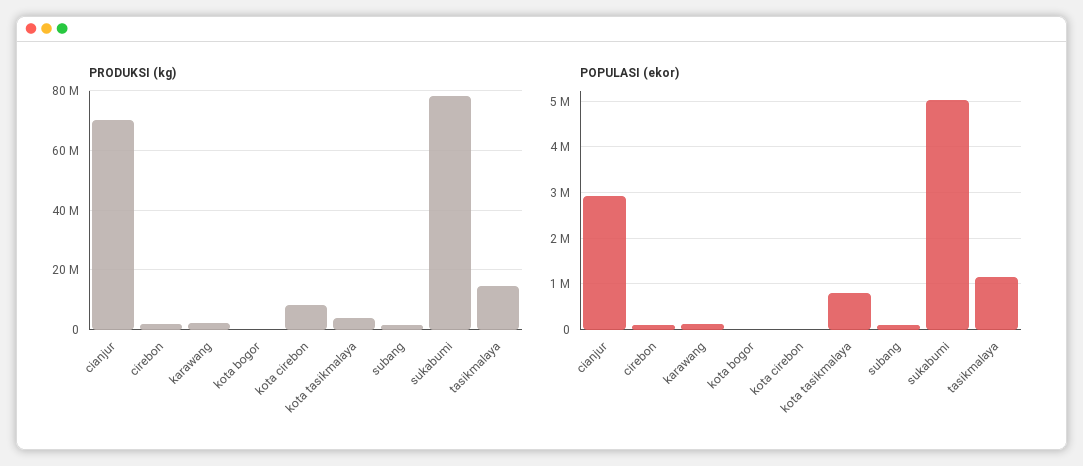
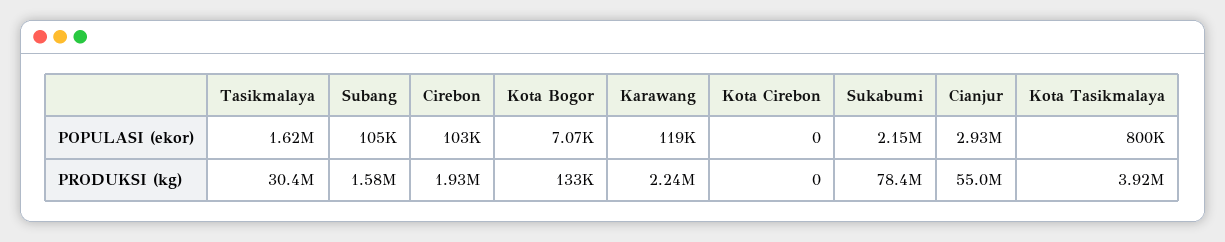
  {
    "PRODUKSI (kg)": {
-     "cianjur": 70000000,
+     "cianjur": 55000000,
      "cirebon": 1930000,
      "karawang": 2240000,
      "kota bogor": 133000,
-     "kota cirebon": 7500000,
+     "kota cirebon": 0,
      "kota tasikmalaya": 3920000,
      "subang": 1580000,
      "sukabumi": 78400000,
-     "tasikmalaya": 15000000
+     "tasikmalaya": 30400000
    },
    "POPULASI (ekor)": {
      "cianjur": 2930000,
      "cirebon": 103000,
      "karawang": 119000,
      "kota bogor": 7070,
      "kota cirebon": 0,
      "kota tasikmalaya": 800000,
      "subang": 105000,
-     "sukabumi": 5000000,
+     "sukabumi": 2150000,
-     "tasikmalaya": 1200000
+     "tasikmalaya": 1620000
    }
  }

